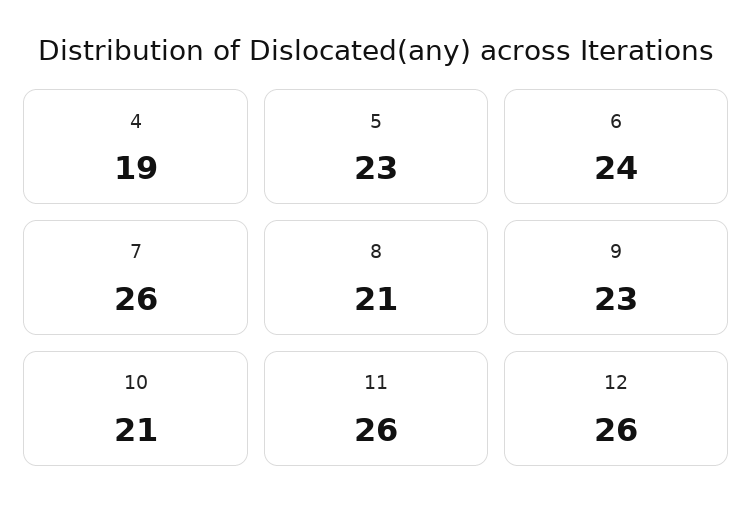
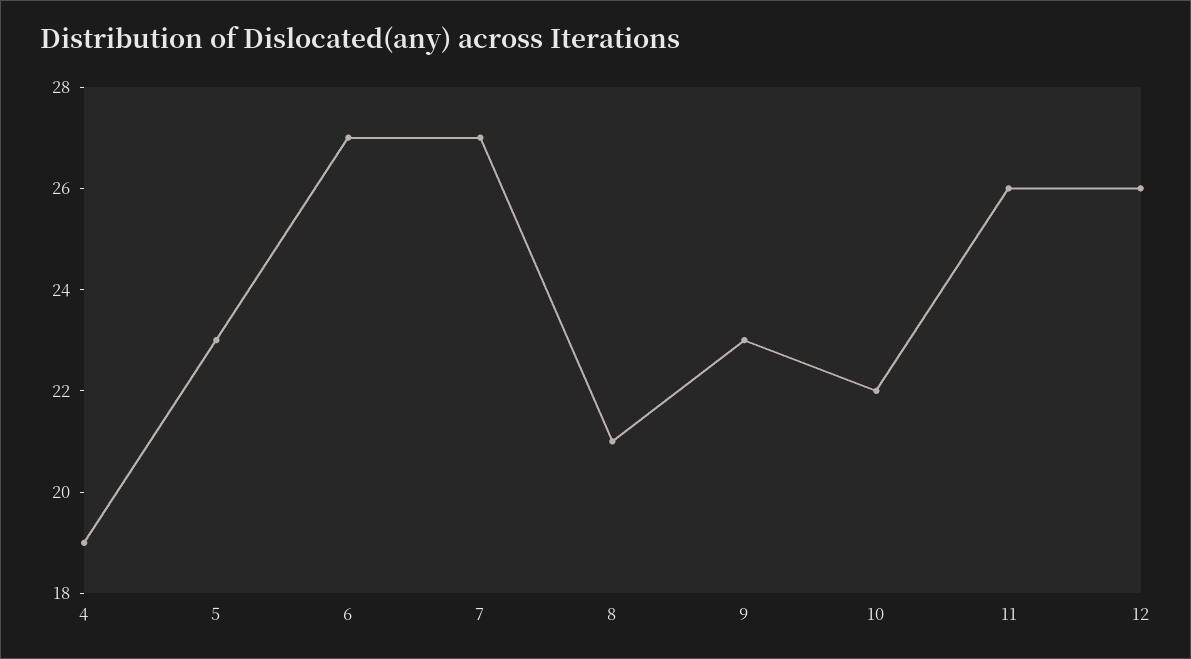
  {
    "4": 19,
    "5": 23,
-   "6": 24,
+   "6": 27,
-   "7": 26,
+   "7": 27,
    "8": 21,
    "9": 23,
-   "10": 21,
+   "10": 22,
    "11": 26,
    "12": 26
  }

